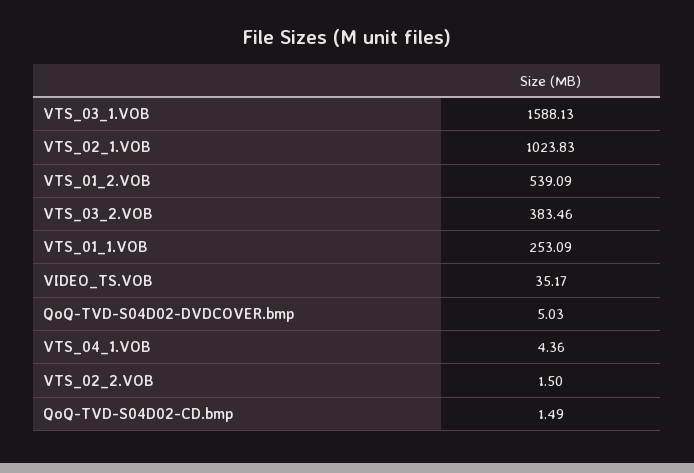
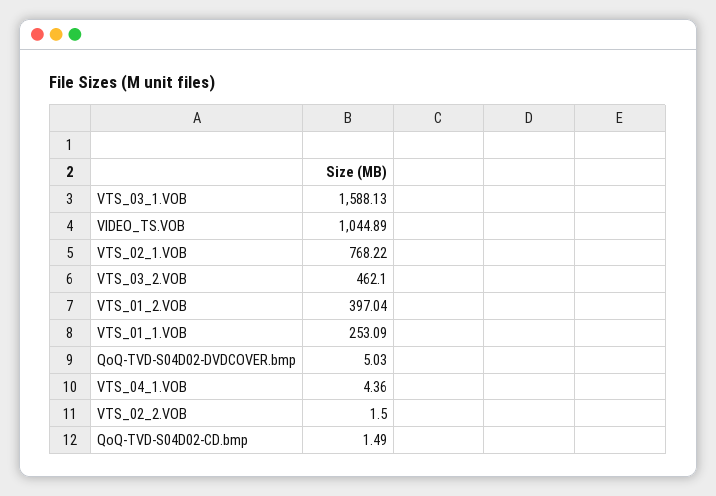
  {
    "VTS_03_1.VOB": 1588.13,
-   "VTS_02_1.VOB": 1023.83,
+   "VTS_02_1.VOB": 768.22,
-   "VTS_01_2.VOB": 539.09,
+   "VTS_01_2.VOB": 397.04,
-   "VTS_03_2.VOB": 383.46,
+   "VTS_03_2.VOB": 462.1,
    "VTS_01_1.VOB": 253.09,
-   "VIDEO_TS.VOB": 35.17,
+   "VIDEO_TS.VOB": 1044.89,
    "QoQ-TVD-S04D02-DVDCOVER.bmp": 5.03,
    "VTS_04_1.VOB": 4.36,
    "VTS_02_2.VOB": 1.5,
    "QoQ-TVD-S04D02-CD.bmp": 1.49
  }

